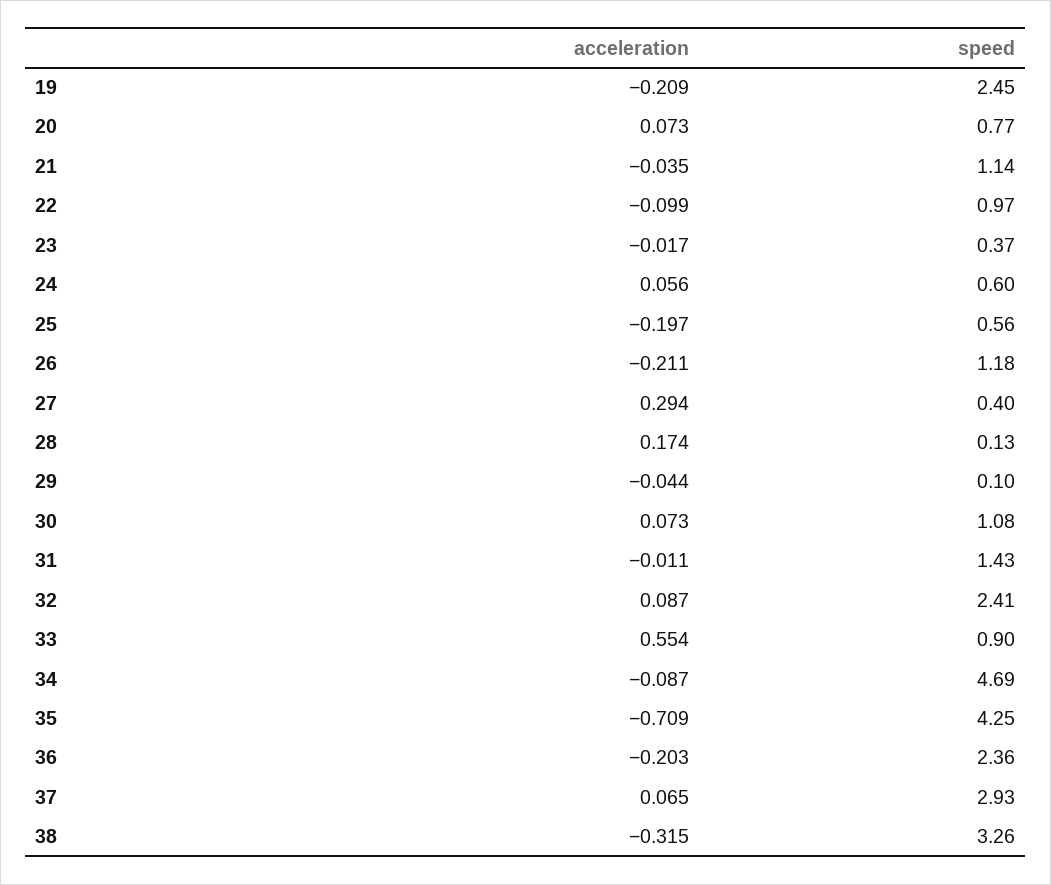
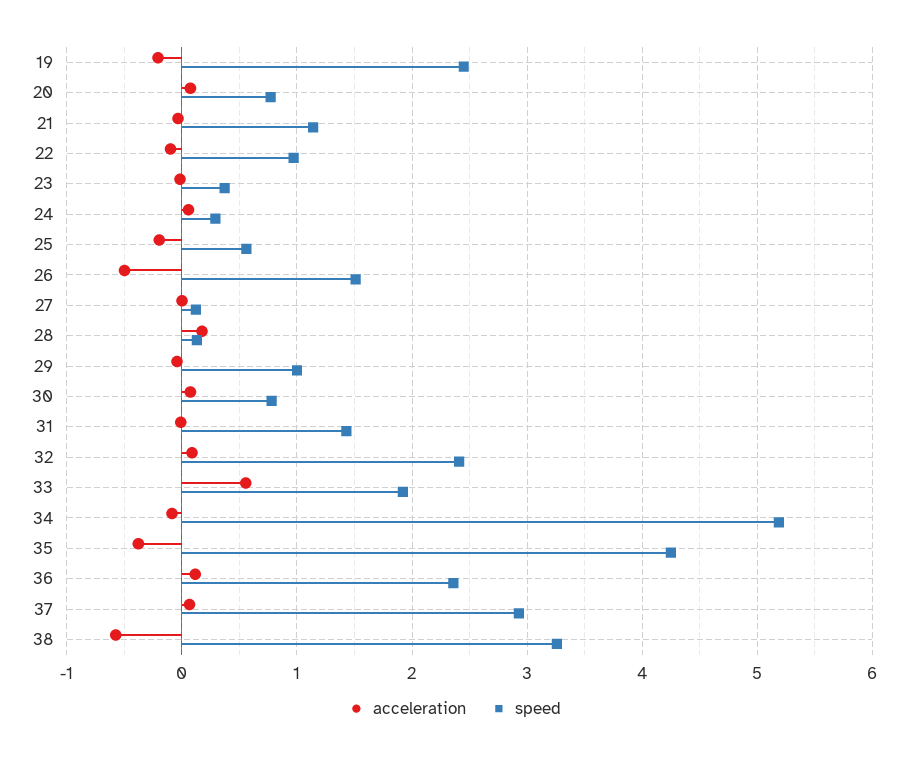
  {
    "acceleration": {
      "19": -0.209,
      "20": 0.073,
      "21": -0.035,
      "22": -0.099,
      "23": -0.017,
      "24": 0.056,
      "25": -0.197,
-     "26": -0.211,
+     "26": -0.5,
-     "27": 0.294,
+     "27": 0,
      "28": 0.174,
      "29": -0.044,
      "30": 0.073,
      "31": -0.011,
      "32": 0.087,
      "33": 0.554,
      "34": -0.087,
-     "35": -0.709,
+     "35": -0.4,
-     "36": -0.203,
+     "36": 0.1,
      "37": 0.065,
-     "38": -0.315
+     "38": -0.6
    },
    "speed": {
      "19": 2.45,
      "20": 0.77,
      "21": 1.14,
      "22": 0.97,
      "23": 0.37,
-     "24": 0.6,
+     "24": 0.3,
      "25": 0.56,
-     "26": 1.18,
+     "26": 1.5,
-     "27": 0.4,
+     "27": 0.1,
      "28": 0.13,
-     "29": 0.1,
+     "29": 1,
-     "30": 1.08,
+     "30": 0.8,
      "31": 1.43,
      "32": 2.41,
-     "33": 0.9,
+     "33": 1.9,
-     "34": 4.69,
+     "34": 5.2,
      "35": 4.25,
      "36": 2.36,
      "37": 2.93,
      "38": 3.26
    }
  }

